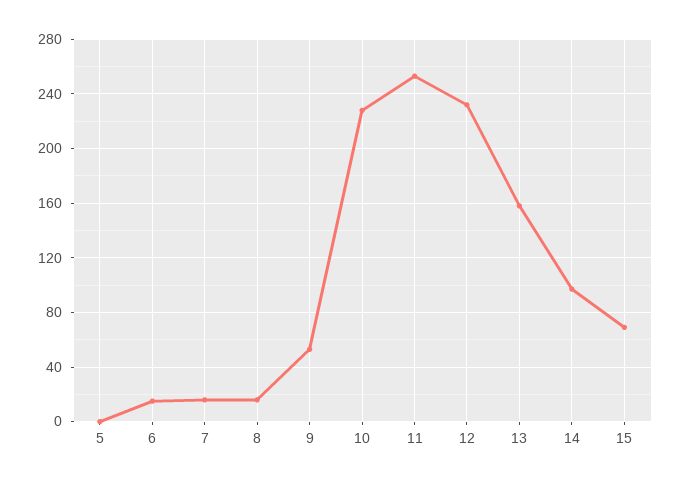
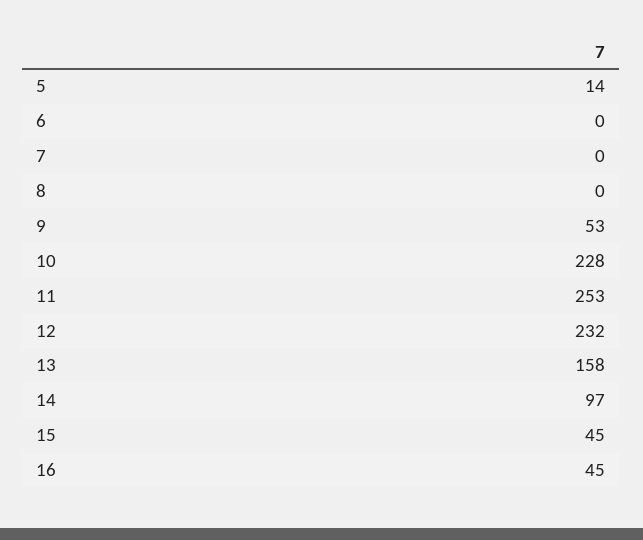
  {
-   "5": 0,
+   "5": 14,
-   "6": 15,
+   "6": 0,
-   "7": 15,
+   "7": 0,
-   "8": 15,
+   "8": 0,
    "9": 53,
    "10": 228,
    "11": 253,
    "12": 232,
    "13": 158,
    "14": 97,
-   "15": 70
+   "15": 45,
+   "16": 45
  }

